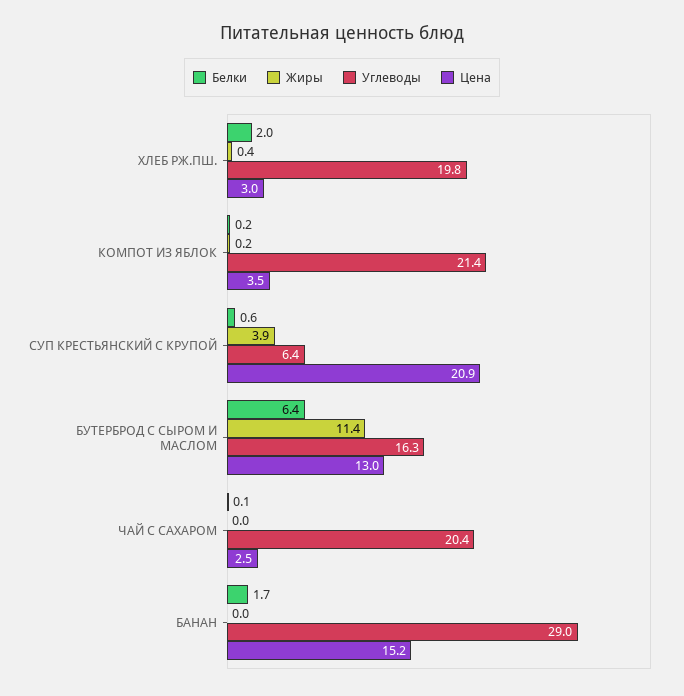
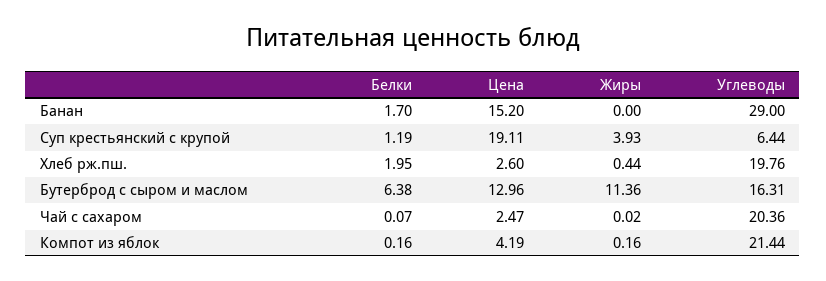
  {
    "Белки": {
      "ХЛЕБ РЖ.ПШ.": 1.95,
      "КОМПОТ ИЗ ЯБЛОК": 0.16,
-     "СУП КРЕСТЬЯНСКИЙ С КРУПОЙ": 0.6,
+     "СУП КРЕСТЬЯНСКИЙ С КРУПОЙ": 1.19,
      "БУТЕРБРОД С СЫРОМ И МАСЛОМ": 6.38,
      "ЧАЙ С САХАРОМ": 0.07,
      "БАНАН": 1.7
    },
    "Жиры": {
      "ХЛЕБ РЖ.ПШ.": 0.44,
      "КОМПОТ ИЗ ЯБЛОК": 0.16,
      "СУП КРЕСТЬЯНСКИЙ С КРУПОЙ": 3.93,
      "БУТЕРБРОД С СЫРОМ И МАСЛОМ": 11.36,
      "ЧАЙ С САХАРОМ": 0.02,
      "БАНАН": 0
    },
    "Углеводы": {
      "ХЛЕБ РЖ.ПШ.": 19.76,
      "КОМПОТ ИЗ ЯБЛОК": 21.44,
      "СУП КРЕСТЬЯНСКИЙ С КРУПОЙ": 6.44,
      "БУТЕРБРОД С СЫРОМ И МАСЛОМ": 16.31,
      "ЧАЙ С САХАРОМ": 20.36,
      "БАНАН": 29
    },
    "Цена": {
-     "ХЛЕБ РЖ.ПШ.": 3,
+     "ХЛЕБ РЖ.ПШ.": 2.6,
-     "КОМПОТ ИЗ ЯБЛОК": 3.5,
+     "КОМПОТ ИЗ ЯБЛОК": 4.19,
-     "СУП КРЕСТЬЯНСКИЙ С КРУПОЙ": 20.9,
+     "СУП КРЕСТЬЯНСКИЙ С КРУПОЙ": 19.11,
      "БУТЕРБРОД С СЫРОМ И МАСЛОМ": 12.96,
      "ЧАЙ С САХАРОМ": 2.47,
      "БАНАН": 15.2
    }
  }

